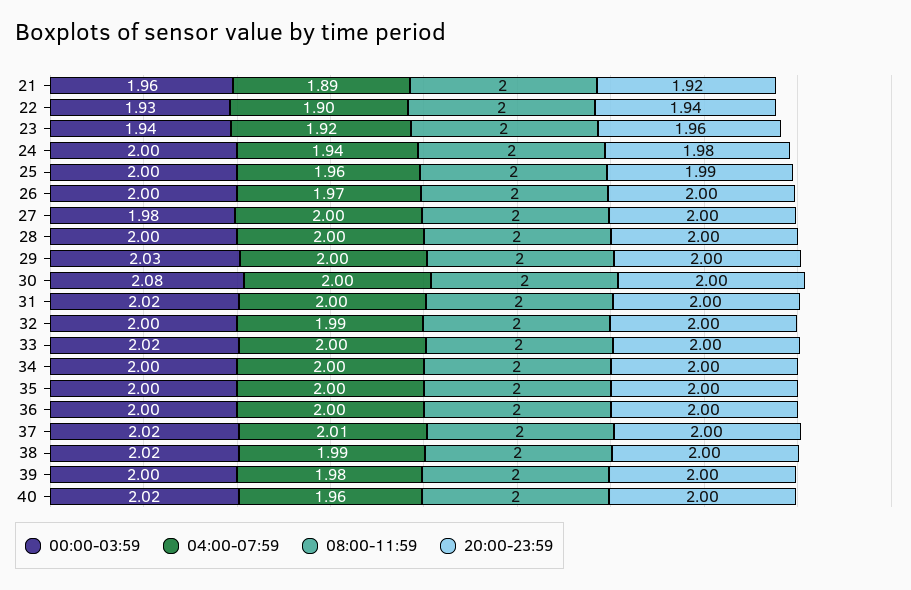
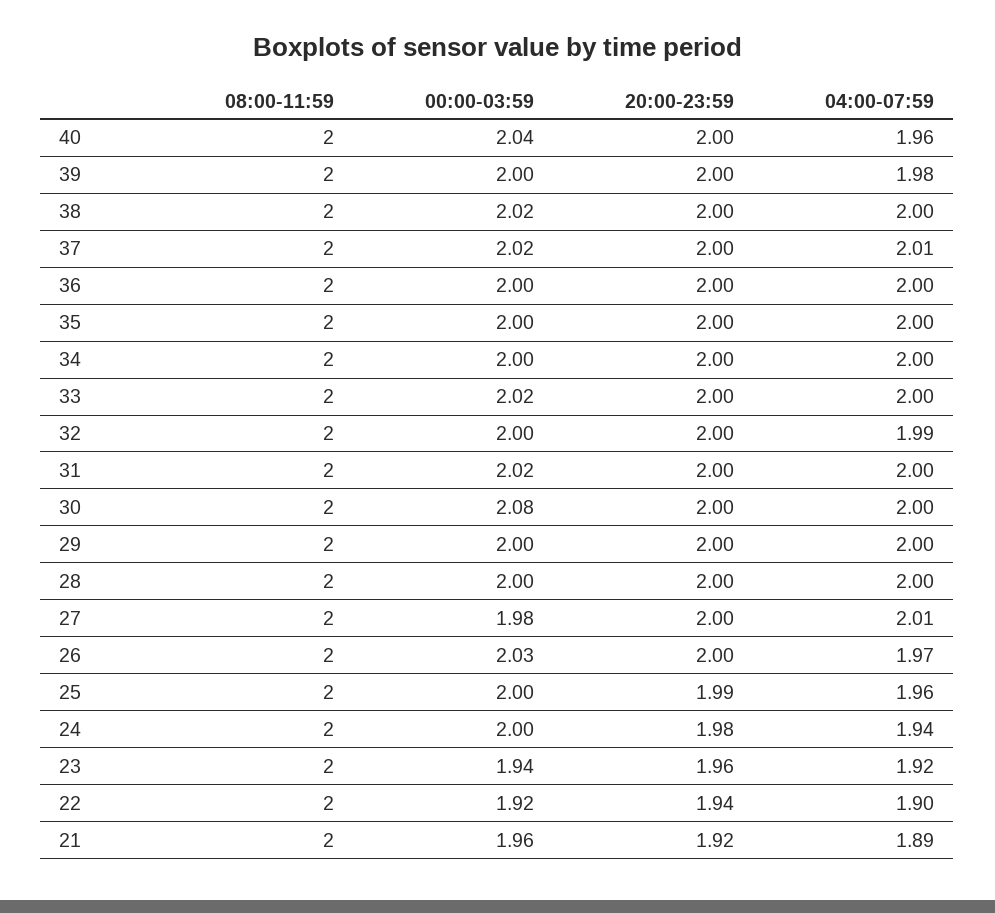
  {
    "00:00-03:59": {
      "21": 1.96,
-     "22": 1.93,
+     "22": 1.92,
      "23": 1.94,
      "24": 2,
      "25": 2,
-     "26": 2,
+     "26": 2.03,
      "27": 1.98,
      "28": 2,
-     "29": 2.03,
+     "29": 2,
      "30": 2.08,
      "31": 2.02,
      "32": 2,
      "33": 2.02,
      "34": 2,
      "35": 2,
      "36": 2,
      "37": 2.02,
      "38": 2.02,
      "39": 2,
-     "40": 2.02
+     "40": 2.04
    },
    "04:00-07:59": {
      "21": 1.89,
      "22": 1.9,
      "23": 1.92,
      "24": 1.94,
      "25": 1.96,
      "26": 1.97,
-     "27": 2,
+     "27": 2.01,
      "28": 2,
      "29": 2,
      "30": 2,
      "31": 2,
      "32": 1.99,
      "33": 2,
      "34": 2,
      "35": 2,
      "36": 2,
      "37": 2.01,
-     "38": 1.99,
+     "38": 2,
      "39": 1.98,
      "40": 1.96
    },
    "08:00-11:59": {
      "21": 2,
      "22": 2,
      "23": 2,
      "24": 2,
      "25": 2,
      "26": 2,
      "27": 2,
      "28": 2,
      "29": 2,
      "30": 2,
      "31": 2,
      "32": 2,
      "33": 2,
      "34": 2,
      "35": 2,
      "36": 2,
      "37": 2,
      "38": 2,
      "39": 2,
      "40": 2
    },
    "20:00-23:59": {
      "21": 1.92,
      "22": 1.94,
      "23": 1.96,
      "24": 1.98,
      "25": 1.99,
      "26": 2,
      "27": 2,
      "28": 2,
      "29": 2,
      "30": 2,
      "31": 2,
      "32": 2,
      "33": 2,
      "34": 2,
      "35": 2,
      "36": 2,
      "37": 2,
      "38": 2,
      "39": 2,
      "40": 2
    }
  }

